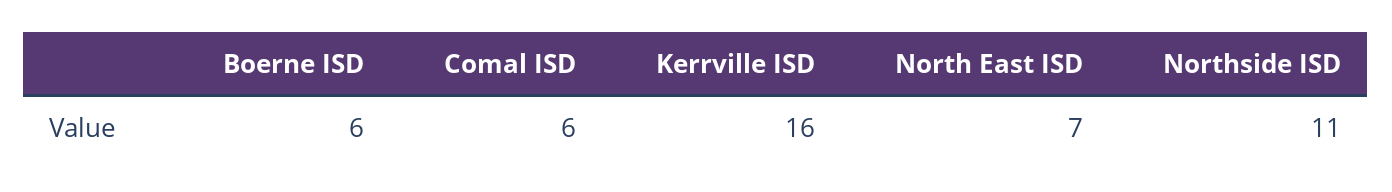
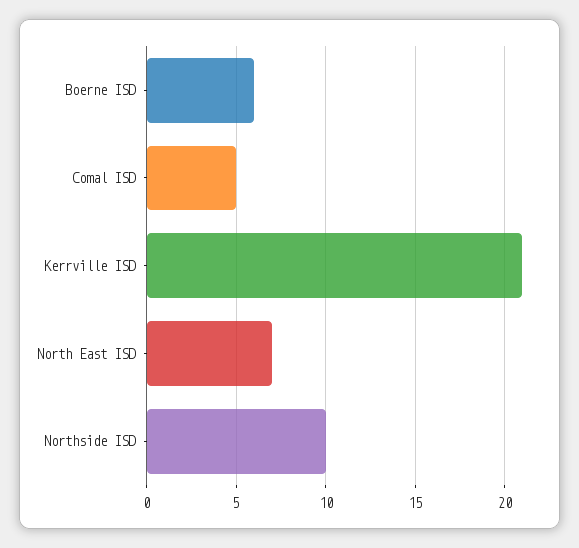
  {
    "Boerne ISD": 6,
-   "Comal ISD": 6,
+   "Comal ISD": 5,
-   "Kerrville ISD": 16,
+   "Kerrville ISD": 21,
    "North East ISD": 7,
-   "Northside ISD": 11
+   "Northside ISD": 10
  }

